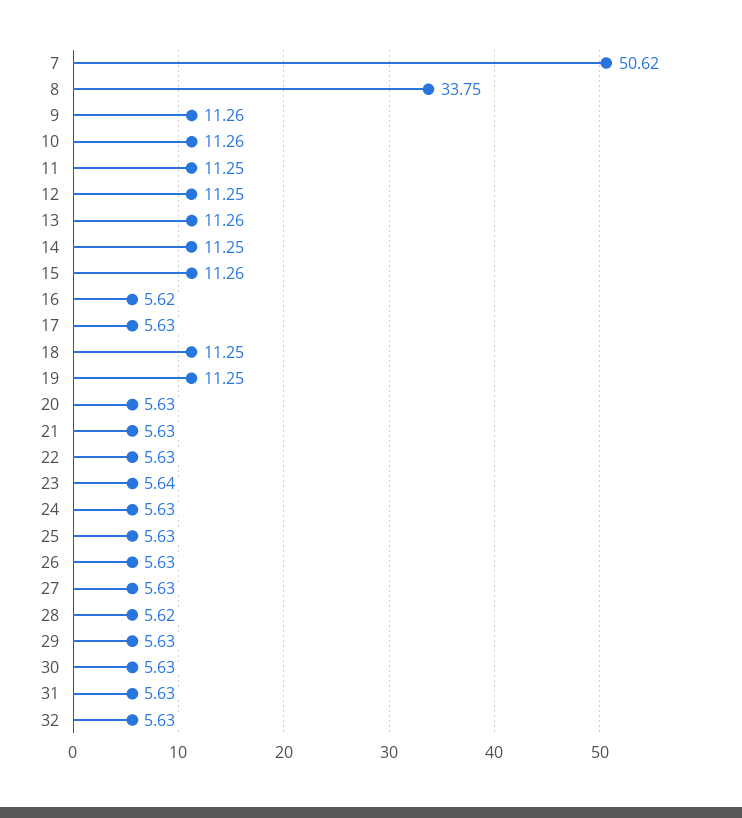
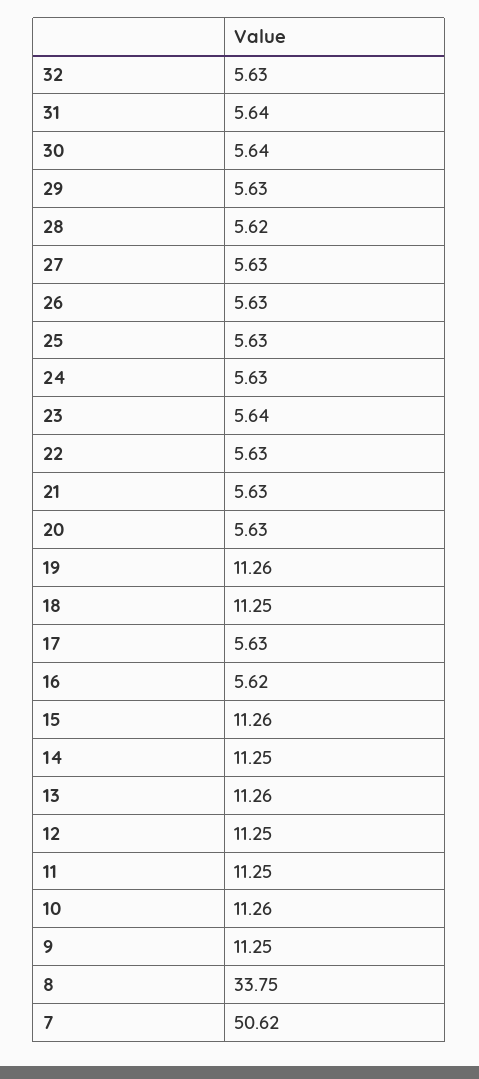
  {
    "7": 50.62,
    "8": 33.75,
-   "9": 11.26,
+   "9": 11.25,
    "10": 11.26,
    "11": 11.25,
    "12": 11.25,
    "13": 11.26,
    "14": 11.25,
    "15": 11.26,
    "16": 5.62,
    "17": 5.63,
    "18": 11.25,
-   "19": 11.25,
+   "19": 11.26,
    "20": 5.63,
    "21": 5.63,
    "22": 5.63,
    "23": 5.64,
    "24": 5.63,
    "25": 5.63,
    "26": 5.63,
    "27": 5.63,
    "28": 5.62,
    "29": 5.63,
-   "30": 5.63,
+   "30": 5.64,
-   "31": 5.63,
+   "31": 5.64,
    "32": 5.63
  }

